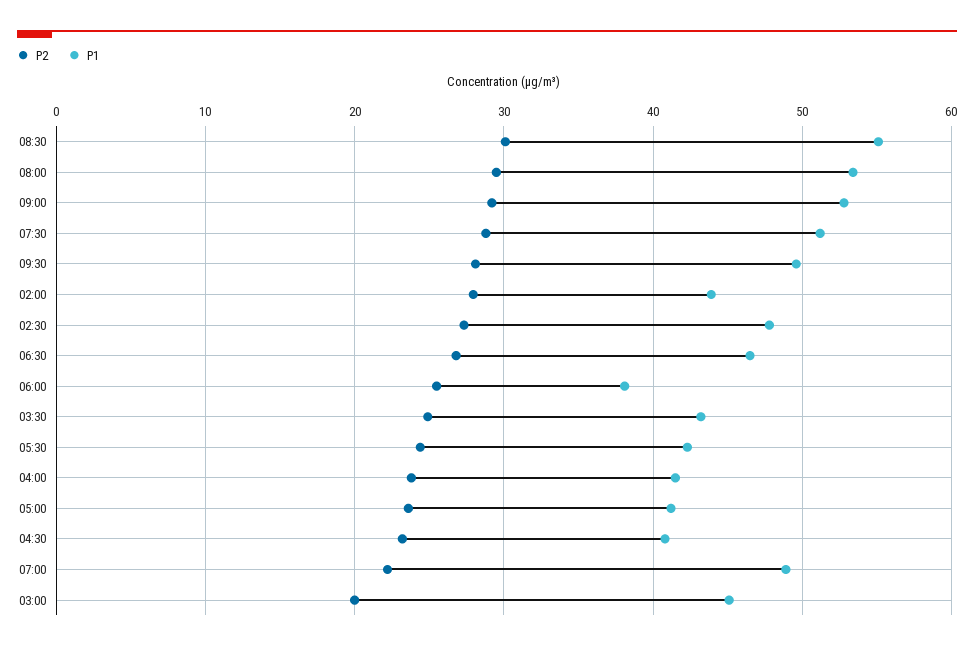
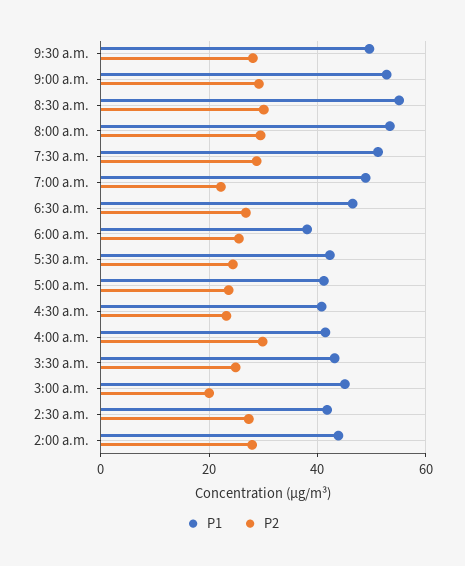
  {
    "P2": {
      "08:30": 30,
      "08:00": 30,
      "09:00": 29,
      "07:30": 29,
      "09:30": 28,
      "02:00": 28,
      "02:30": 27,
      "06:30": 27,
      "06:00": 26,
      "03:30": 25,
      "05:30": 24,
-     "04:00": 24,
+     "04:00": 30,
      "05:00": 24,
      "04:30": 23,
      "07:00": 22,
      "03:00": 20
    },
    "P1": {
      "08:30": 55,
      "08:00": 53,
      "09:00": 53,
      "07:30": 51,
      "09:30": 50,
      "02:00": 44,
-     "02:30": 48,
+     "02:30": 42,
      "06:30": 47,
      "06:00": 38,
      "03:30": 43,
      "05:30": 42,
      "04:00": 42,
      "05:00": 41,
      "04:30": 41,
      "07:00": 49,
      "03:00": 45
    }
  }

